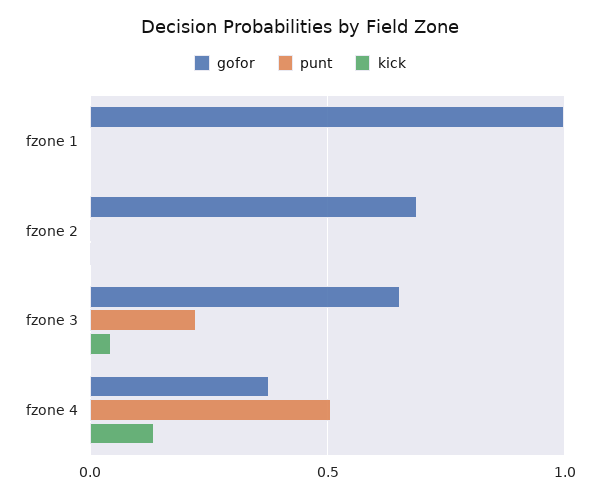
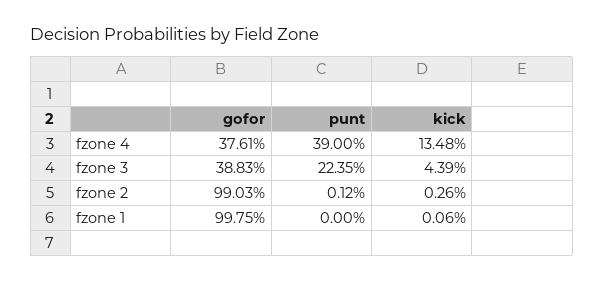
  {
    "gofor": {
      "fzone 1": 0.9975,
-     "fzone 2": 0.7,
+     "fzone 2": 0.9903,
-     "fzone 3": 0.65,
+     "fzone 3": 0.3883,
      "fzone 4": 0.3761
    },
    "punt": {
      "fzone 1": 0,
      "fzone 2": 0.0012,
      "fzone 3": 0.2235,
-     "fzone 4": 0.5
+     "fzone 4": 0.39
    },
    "kick": {
      "fzone 1": 0.0006,
      "fzone 2": 0.0026,
      "fzone 3": 0.0439,
      "fzone 4": 0.1348
    }
  }

